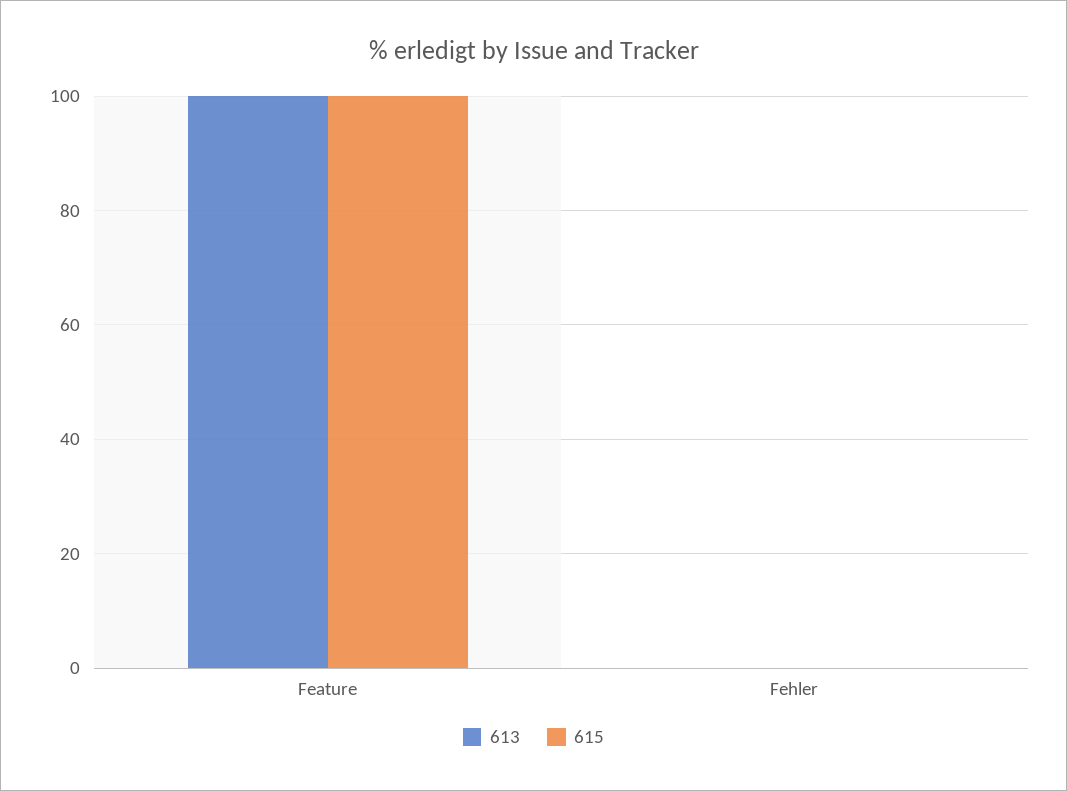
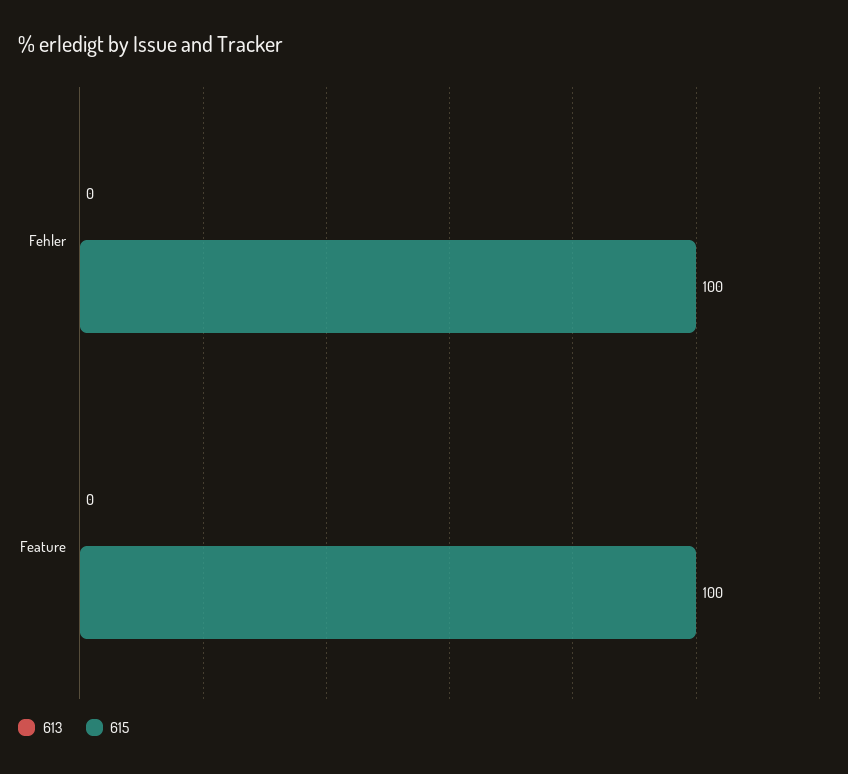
  {
    "613": {
-     "Feature": 100,
+     "Feature": 0,
      "Fehler": 0
    },
    "615": {
      "Feature": 100,
-     "Fehler": 0
+     "Fehler": 100
    }
  }

